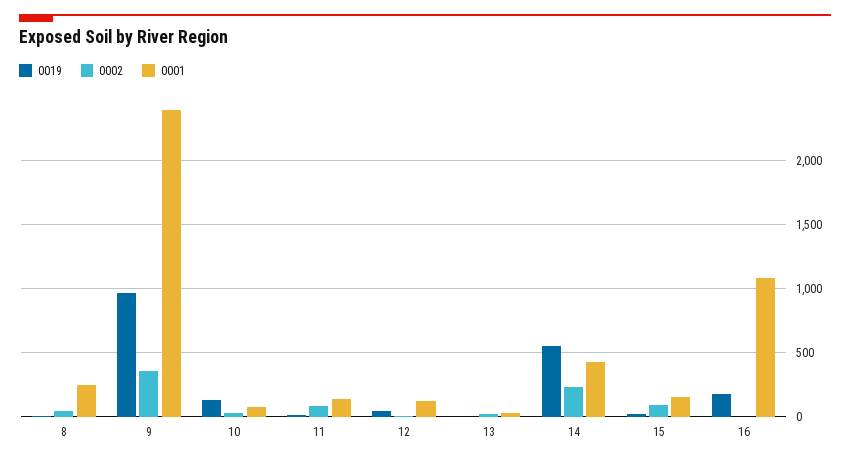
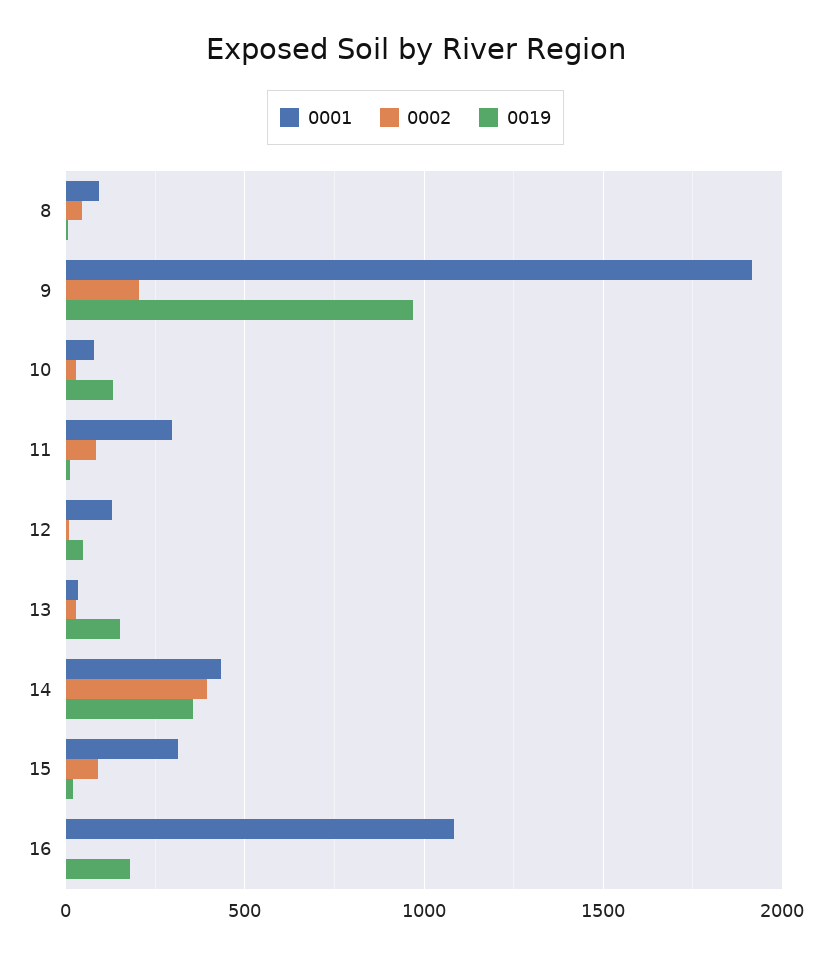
  {
    "0019": {
      "8": 0,
      "9": 950,
      "10": 150,
      "11": 0,
      "12": 50,
-     "13": 0,
+     "13": 150,
-     "14": 550,
+     "14": 350,
      "15": 0,
      "16": 200
    },
    "0002": {
      "8": 50,
-     "9": 350,
+     "9": 200,
      "10": 50,
      "11": 100,
      "12": 0,
      "13": 50,
-     "14": 250,
+     "14": 400,
      "15": 100,
      "16": 0
    },
    "0001": {
-     "8": 250,
+     "8": 100,
-     "9": 2400,
+     "9": 1900,
      "10": 100,
-     "11": 150,
+     "11": 300,
      "12": 150,
      "13": 50,
      "14": 450,
-     "15": 150,
+     "15": 300,
      "16": 1100
    }
  }

